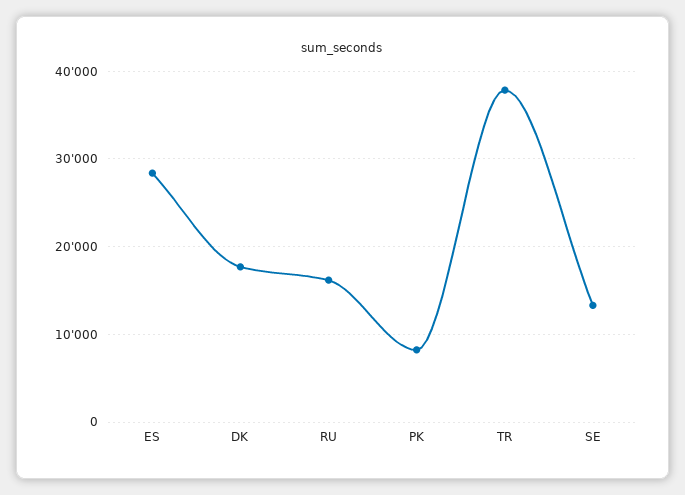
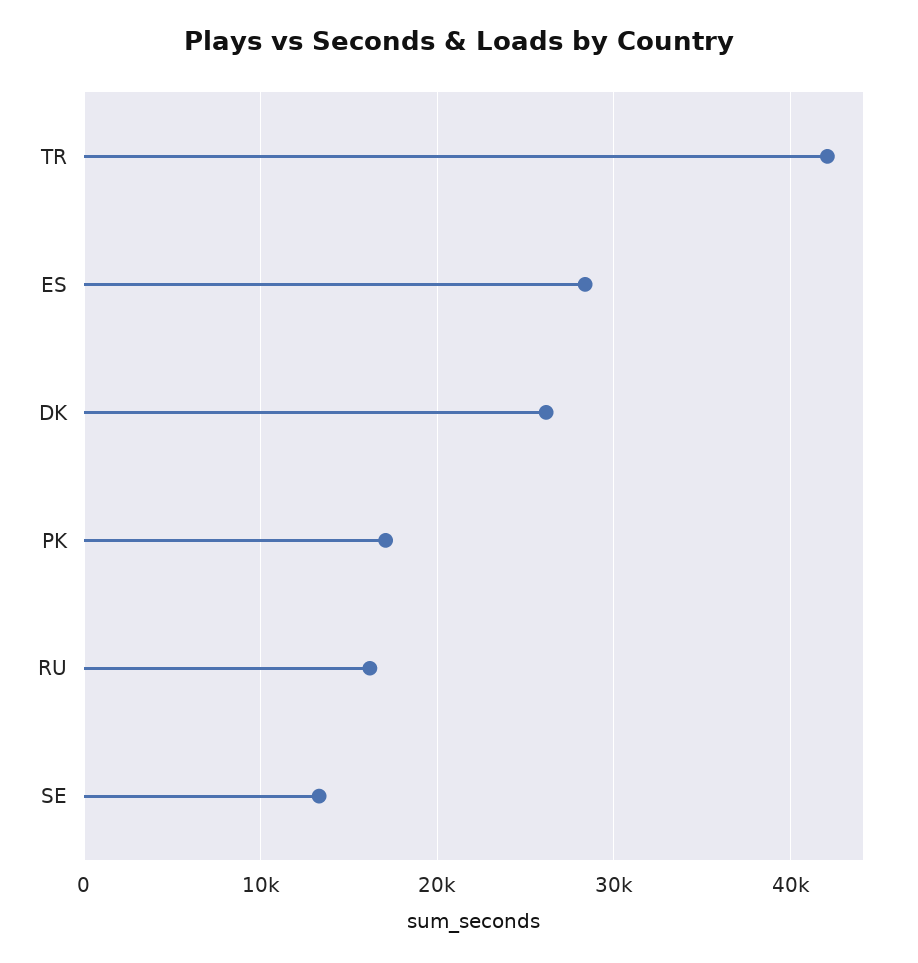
  {
    "ES": 28000,
-   "DK": 18000,
+   "DK": 26000,
    "RU": 16000,
-   "PK": 8000,
+   "PK": 17000,
-   "TR": 38000,
+   "TR": 42000,
    "SE": 13000
  }

